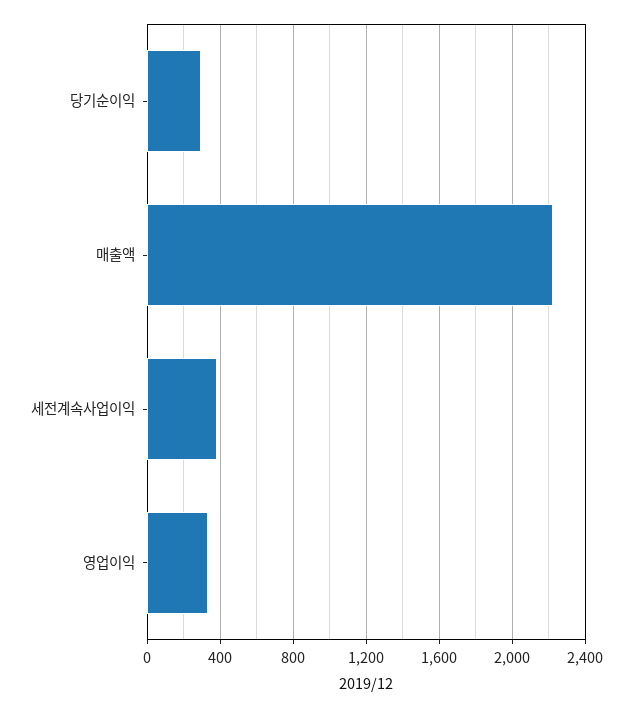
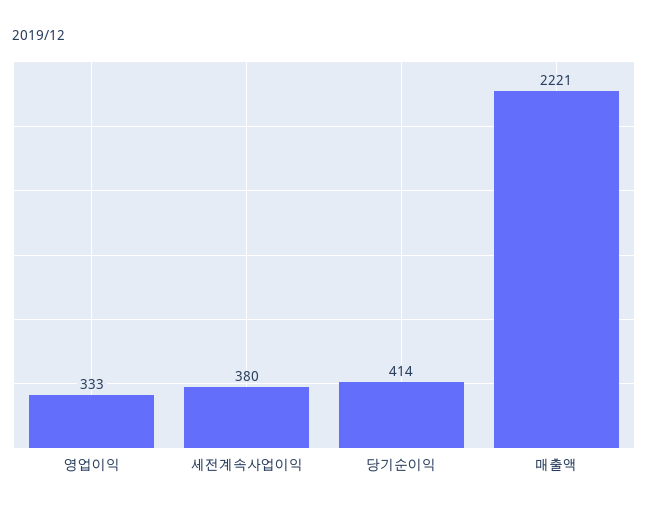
  {
-   "당기순이익": 300,
+   "당기순이익": 414,
    "매출액": 2221,
    "세전계속사업이익": 380,
    "영업이익": 333
  }

